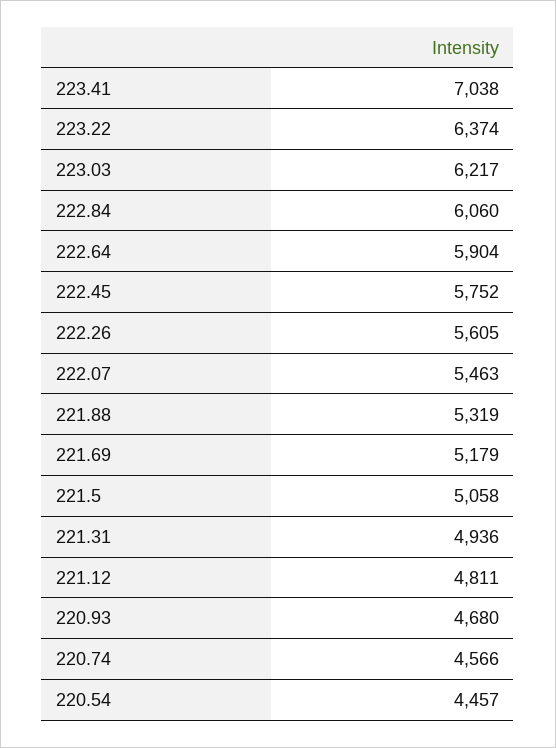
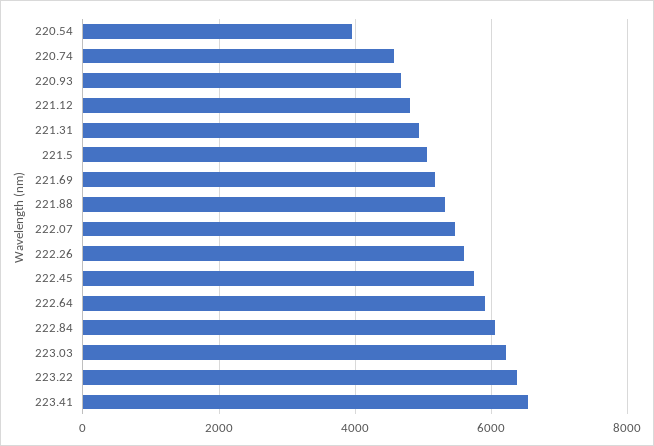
  {
-   "223.41": 7038,
+   "223.41": 6600,
    "223.22": 6374,
    "223.03": 6217,
    "222.84": 6060,
    "222.64": 5904,
    "222.45": 5752,
    "222.26": 5605,
    "222.07": 5463,
    "221.88": 5319,
    "221.69": 5179,
    "221.5": 5058,
    "221.31": 4936,
    "221.12": 4811,
    "220.93": 4680,
    "220.74": 4566,
-   "220.54": 4457
+   "220.54": 4000
  }

